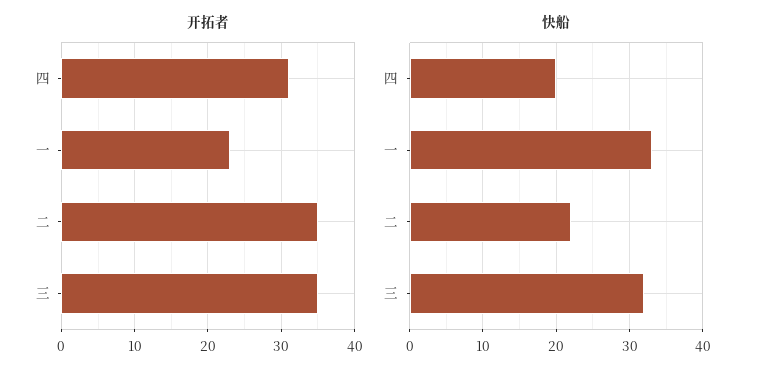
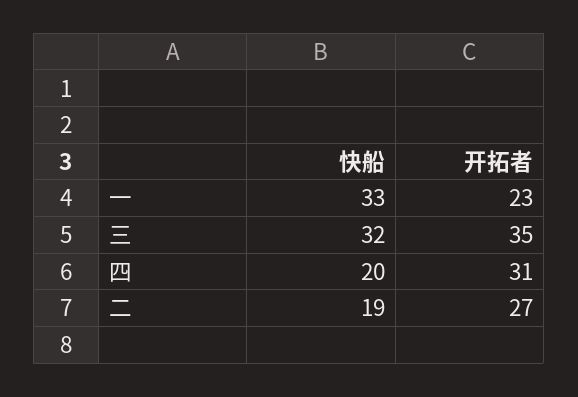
  {
    "开拓者": {
      "四": 31,
      "一": 23,
-     "二": 35,
+     "二": 27,
      "三": 35
    },
    "快船": {
      "四": 20,
      "一": 33,
-     "二": 22,
+     "二": 19,
      "三": 32
    }
  }

